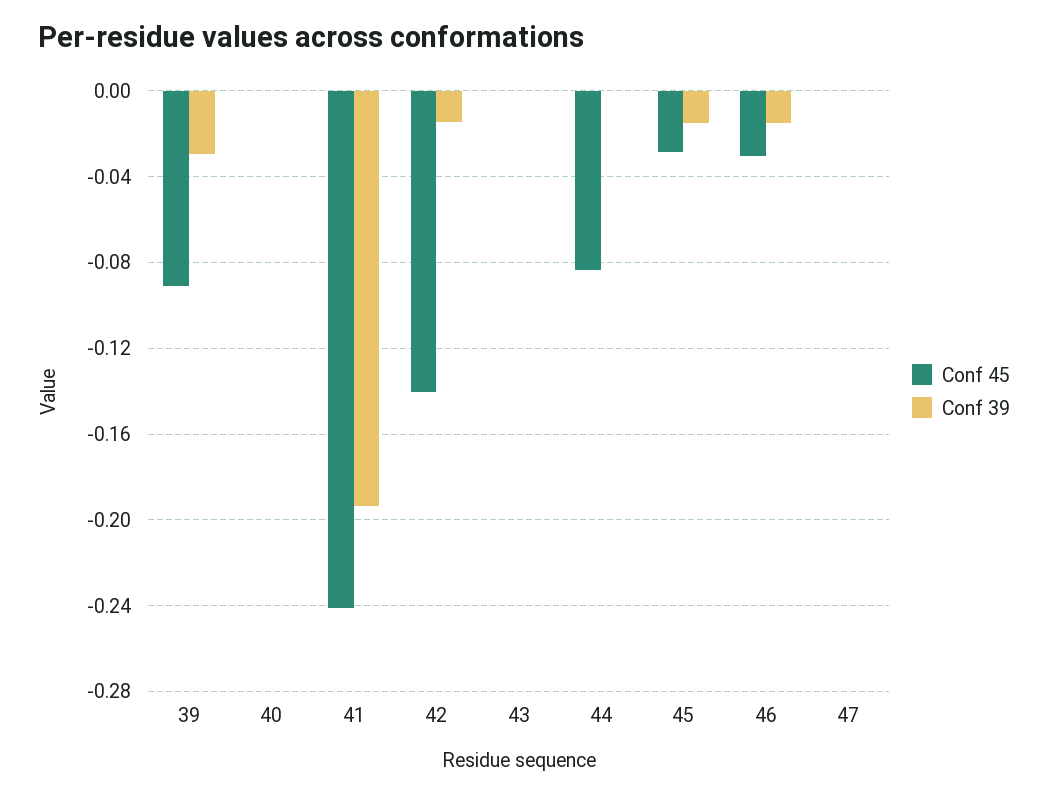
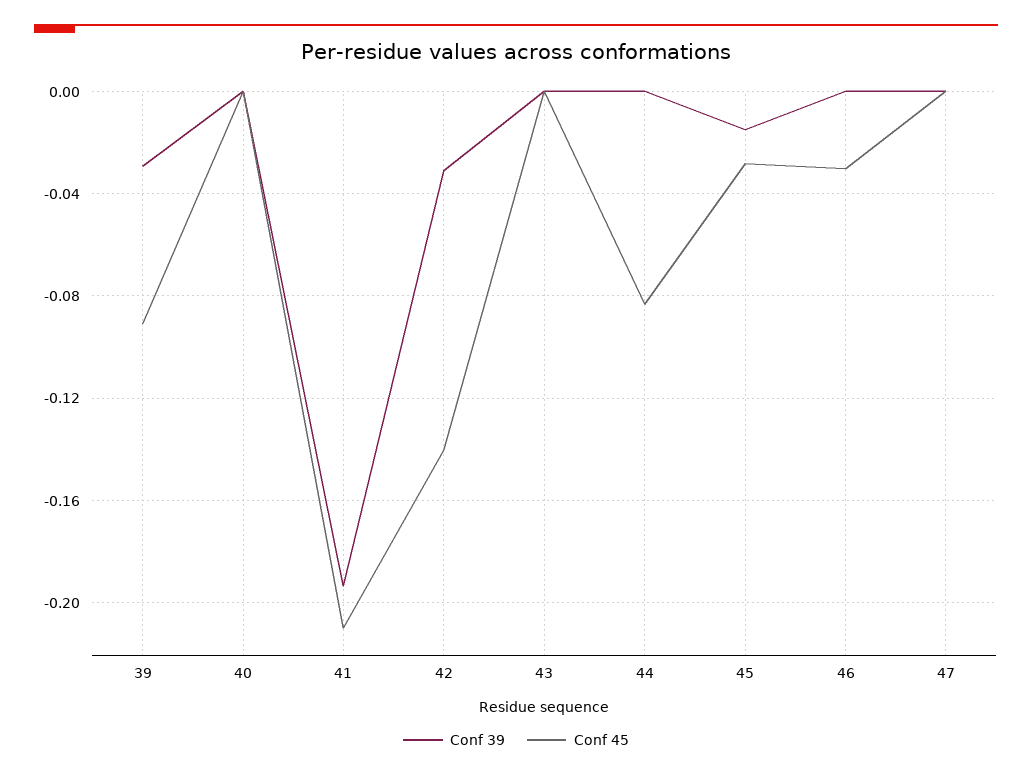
  {
    "Conf 45": {
      "39": -0.09,
      "40": 0,
-     "41": -0.24,
+     "41": -0.21,
      "42": -0.14,
      "43": 0,
      "44": -0.085,
      "45": -0.03,
      "46": -0.03,
      "47": 0
    },
    "Conf 39": {
      "39": -0.03,
      "40": 0,
      "41": -0.195,
-     "42": -0.015,
+     "42": -0.03,
      "43": 0,
      "44": 0,
      "45": -0.015,
-     "46": -0.015,
+     "46": 0,
      "47": 0
    }
  }

